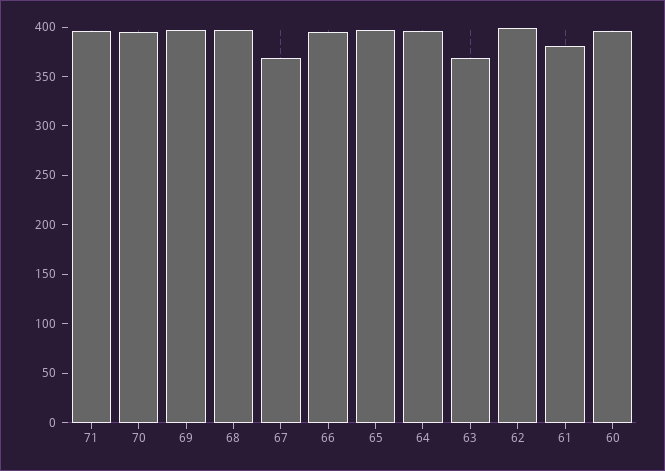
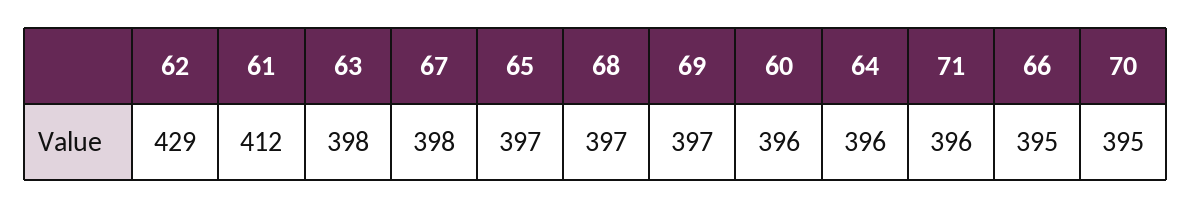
  {
    "71": 396,
    "70": 395,
    "69": 397,
    "68": 397,
-   "67": 370,
+   "67": 398,
    "66": 395,
    "65": 397,
    "64": 396,
-   "63": 370,
+   "63": 398,
-   "62": 400,
+   "62": 429,
-   "61": 380,
+   "61": 412,
    "60": 396
  }

